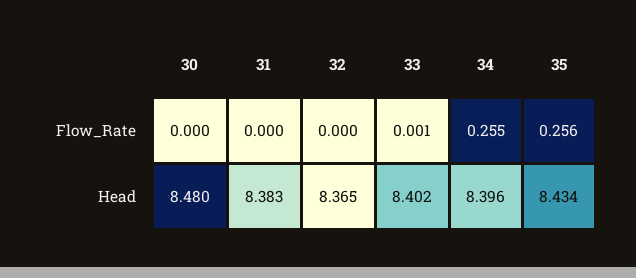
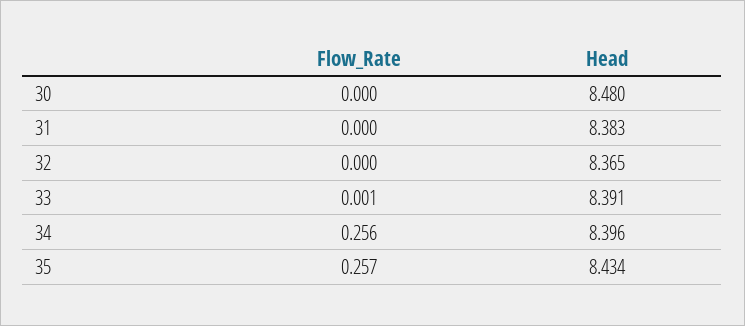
  {
    "30": {
      "Flow_Rate": 0,
      "Head": 8.48
    },
    "31": {
      "Flow_Rate": 0,
      "Head": 8.383
    },
    "32": {
      "Flow_Rate": 0,
      "Head": 8.365
    },
    "33": {
      "Flow_Rate": 0.001,
-     "Head": 8.402
+     "Head": 8.391
    },
    "34": {
-     "Flow_Rate": 0.255,
+     "Flow_Rate": 0.256,
      "Head": 8.396
    },
    "35": {
-     "Flow_Rate": 0.256,
+     "Flow_Rate": 0.257,
      "Head": 8.434
    }
  }

